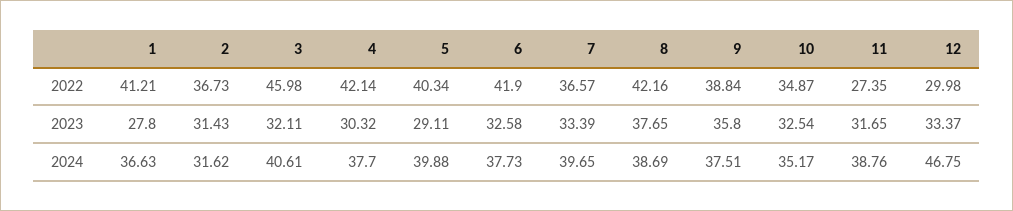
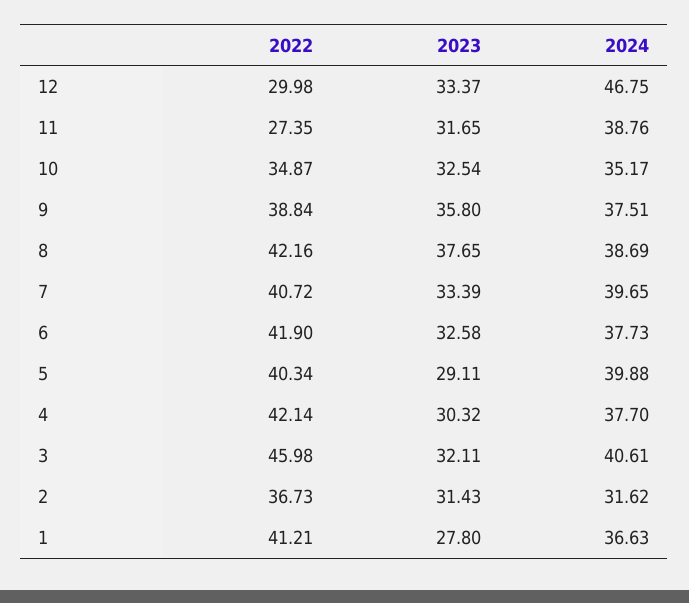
  {
    "1": {
      "2022": 41.21,
      "2023": 27.8,
      "2024": 36.63
    },
    "2": {
      "2022": 36.73,
      "2023": 31.43,
      "2024": 31.62
    },
    "3": {
      "2022": 45.98,
      "2023": 32.11,
      "2024": 40.61
    },
    "4": {
      "2022": 42.14,
      "2023": 30.32,
      "2024": 37.7
    },
    "5": {
      "2022": 40.34,
      "2023": 29.11,
      "2024": 39.88
    },
    "6": {
      "2022": 41.9,
      "2023": 32.58,
      "2024": 37.73
    },
    "7": {
-     "2022": 36.57,
+     "2022": 40.72,
      "2023": 33.39,
      "2024": 39.65
    },
    "8": {
      "2022": 42.16,
      "2023": 37.65,
      "2024": 38.69
    },
    "9": {
      "2022": 38.84,
      "2023": 35.8,
      "2024": 37.51
    },
    "10": {
      "2022": 34.87,
      "2023": 32.54,
      "2024": 35.17
    },
    "11": {
      "2022": 27.35,
      "2023": 31.65,
      "2024": 38.76
    },
    "12": {
      "2022": 29.98,
      "2023": 33.37,
      "2024": 46.75
    }
  }

